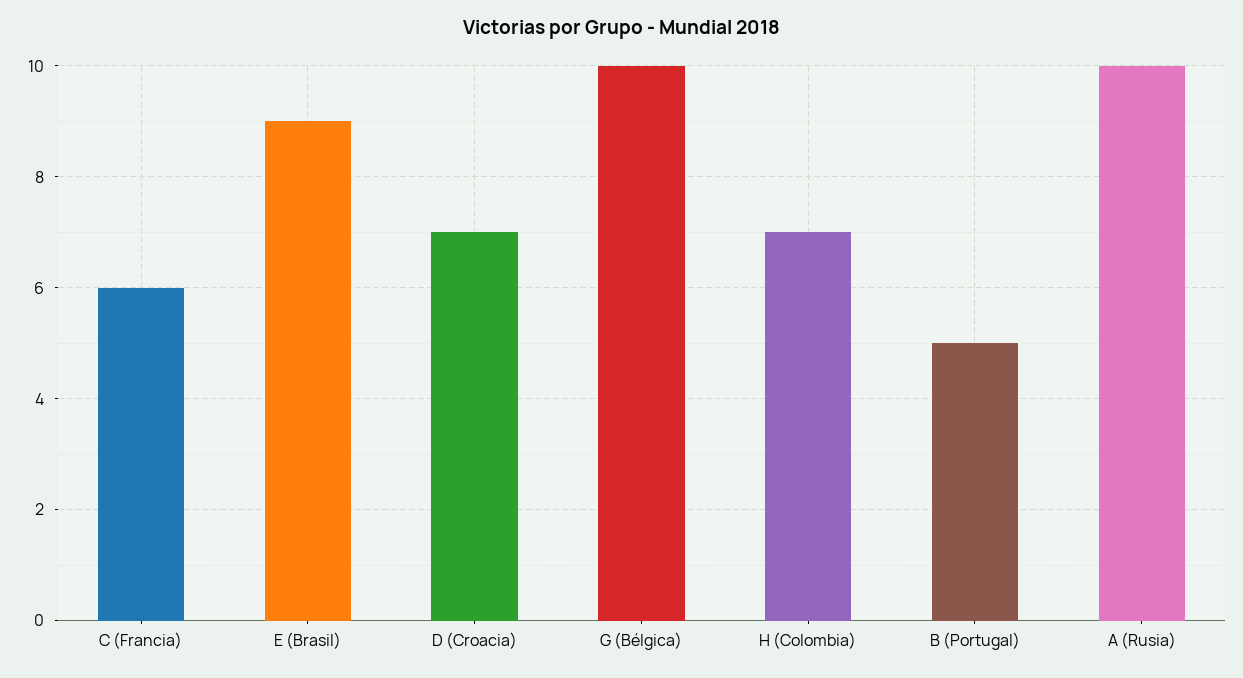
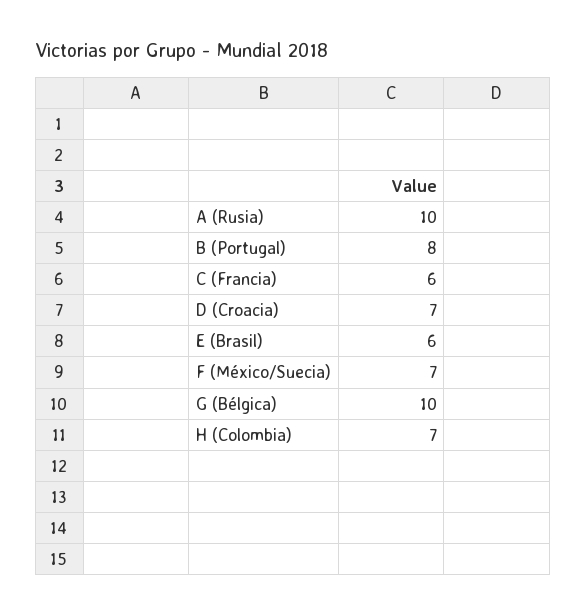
  {
    "C (Francia)": 6,
-   "E (Brasil)": 9,
+   "E (Brasil)": 6,
    "D (Croacia)": 7,
    "G (Bélgica)": 10,
    "H (Colombia)": 7,
-   "B (Portugal)": 5,
+   "B (Portugal)": 8,
-   "A (Rusia)": 10
+   "A (Rusia)": 10,
+   "F (México/Suecia)": 7
  }

